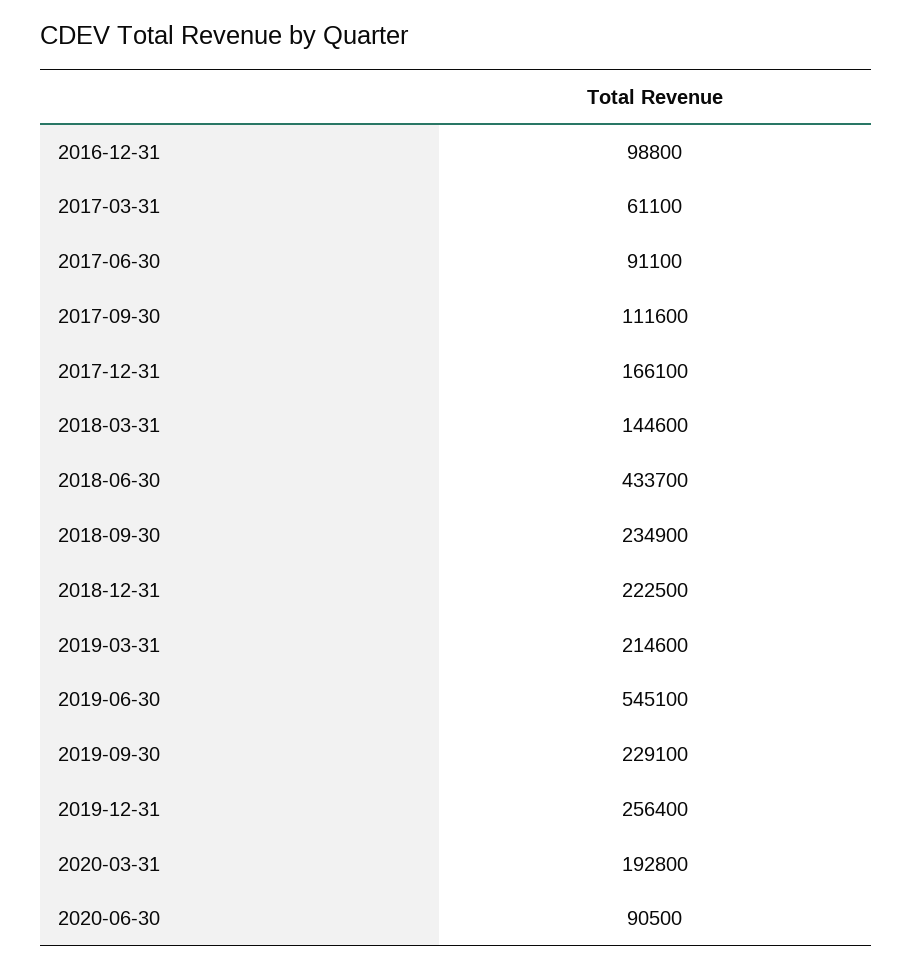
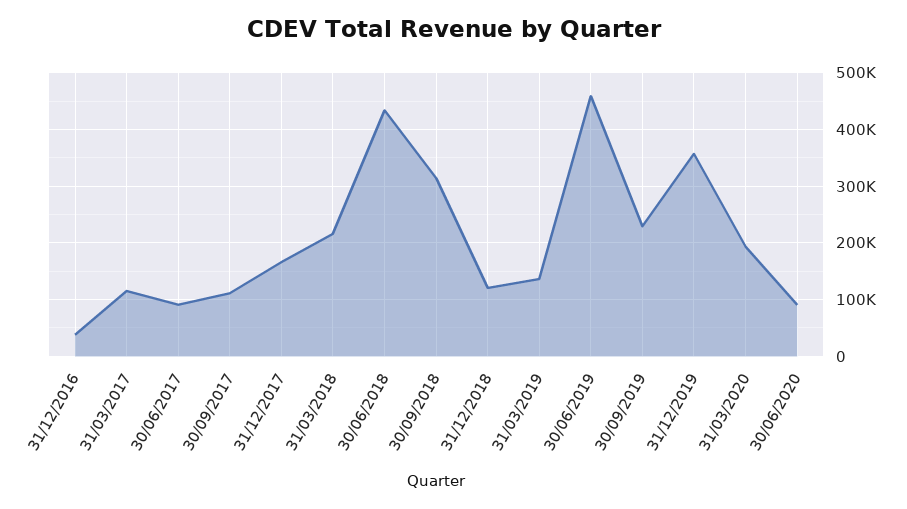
  {
-   "2016-12-31": 98800,
+   "2016-12-31": 40000,
-   "2017-03-31": 61100,
+   "2017-03-31": 120000,
    "2017-06-30": 91100,
    "2017-09-30": 111600,
    "2017-12-31": 166100,
-   "2018-03-31": 144600,
+   "2018-03-31": 220000,
    "2018-06-30": 433700,
-   "2018-09-30": 234900,
+   "2018-09-30": 320000,
-   "2018-12-31": 222500,
+   "2018-12-31": 120000,
-   "2019-03-31": 214600,
+   "2019-03-31": 140000,
-   "2019-06-30": 545100,
+   "2019-06-30": 460000,
    "2019-09-30": 229100,
-   "2019-12-31": 256400,
+   "2019-12-31": 360000,
    "2020-03-31": 192800,
    "2020-06-30": 90500
  }

